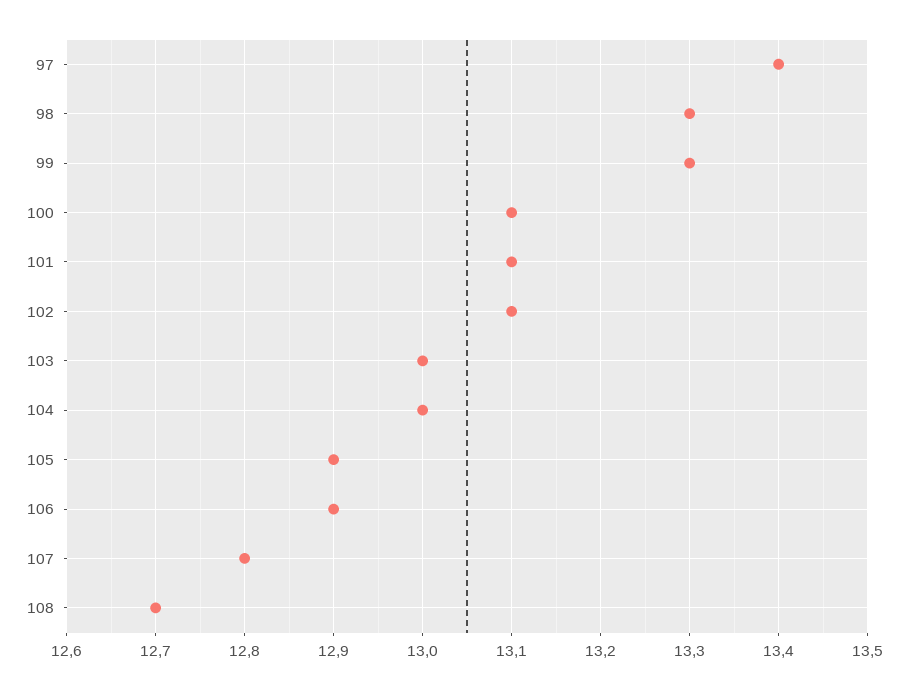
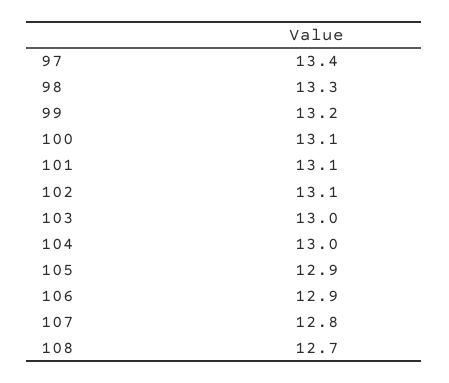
  {
    "97": 13.4,
    "98": 13.3,
-   "99": 13.3,
+   "99": 13.2,
    "100": 13.1,
    "101": 13.1,
    "102": 13.1,
    "103": 13,
    "104": 13,
    "105": 12.9,
    "106": 12.9,
    "107": 12.8,
    "108": 12.7
  }

